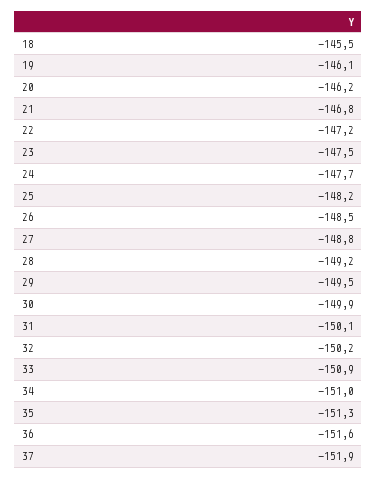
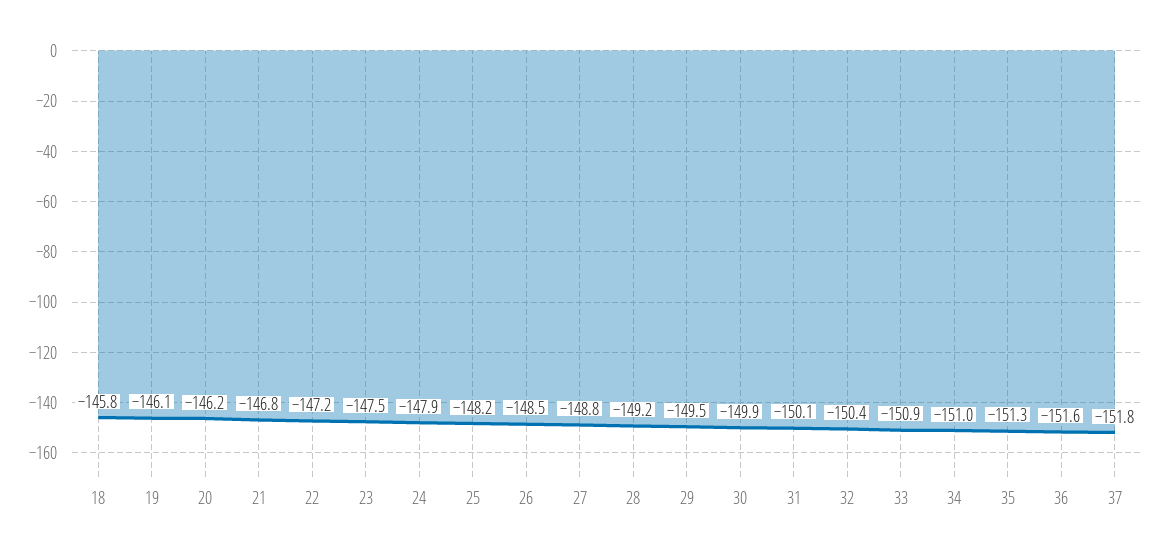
  {
-   "18": -145.5,
+   "18": -145.8,
    "19": -146.1,
    "20": -146.2,
    "21": -146.8,
    "22": -147.2,
    "23": -147.5,
-   "24": -147.7,
+   "24": -147.9,
    "25": -148.2,
    "26": -148.5,
    "27": -148.8,
    "28": -149.2,
    "29": -149.5,
    "30": -149.9,
    "31": -150.1,
-   "32": -150.2,
+   "32": -150.4,
    "33": -150.9,
    "34": -151,
    "35": -151.3,
    "36": -151.6,
-   "37": -151.9
+   "37": -151.8
  }

